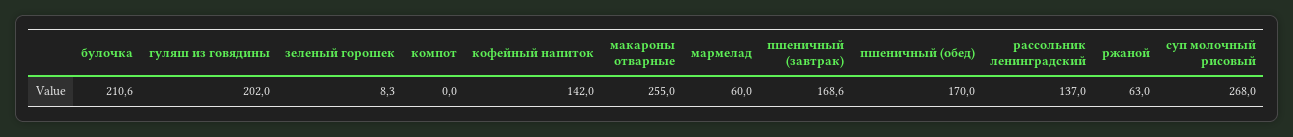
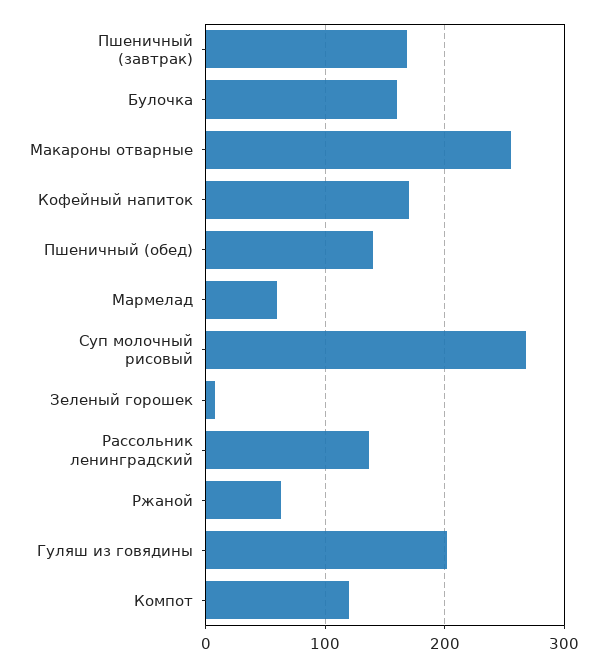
  {
-   "булочка": 210.6,
+   "булочка": 160,
    "гуляш из говядины": 202,
    "зеленый горошек": 8.3,
-   "компот": 0,
+   "компот": 120,
-   "кофейный напиток": 142,
+   "кофейный напиток": 170,
    "макароны отварные": 255,
    "мармелад": 60,
    "пшеничный (завтрак)": 168.6,
-   "пшеничный (обед)": 170,
+   "пшеничный (обед)": 140,
    "рассольник ленинградский": 137,
    "ржаной": 63,
    "суп молочный рисовый": 268
  }

